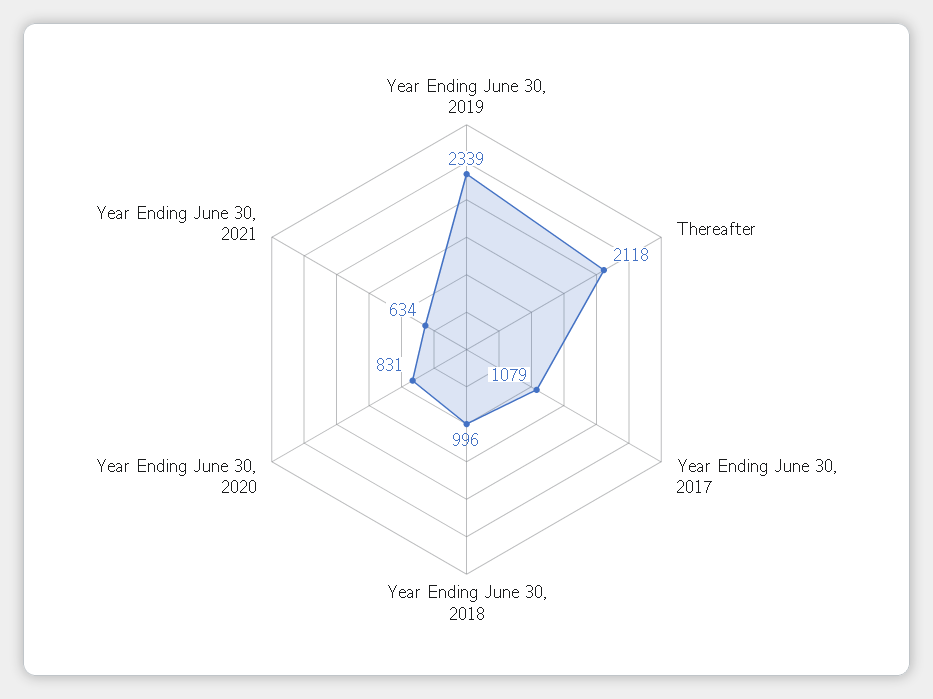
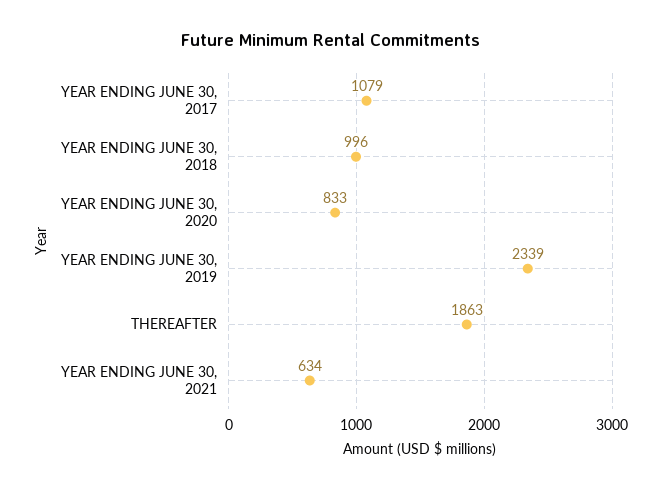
  {
    "Year Ending June 30, 2019": 2339,
-   "Thereafter": 2118,
+   "Thereafter": 1863,
    "Year Ending June 30, 2017": 1079,
    "Year Ending June 30, 2018": 996,
-   "Year Ending June 30, 2020": 831,
+   "Year Ending June 30, 2020": 833,
    "Year Ending June 30, 2021": 634
  }

